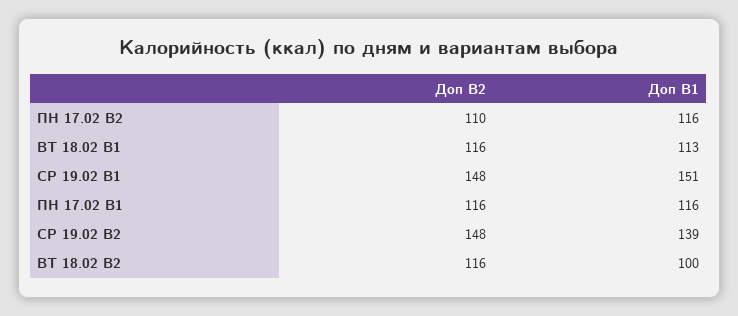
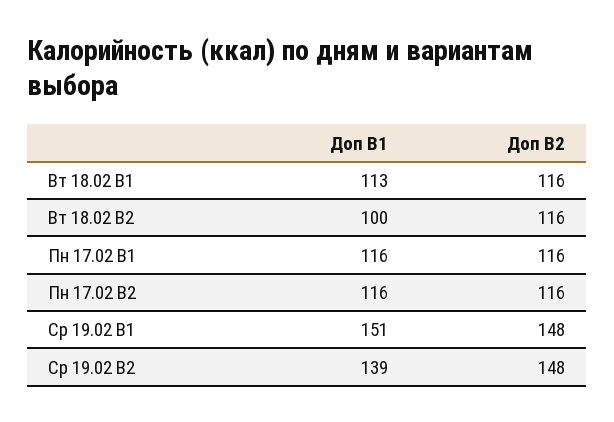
  {
    "Доп В2": {
-     "ПН 17.02 В2": 110,
+     "ПН 17.02 В2": 116,
      "ВТ 18.02 В1": 116,
      "СР 19.02 В1": 148,
      "ПН 17.02 В1": 116,
      "СР 19.02 В2": 148,
      "ВТ 18.02 В2": 116
    },
    "Доп В1": {
      "ПН 17.02 В2": 116,
      "ВТ 18.02 В1": 113,
      "СР 19.02 В1": 151,
      "ПН 17.02 В1": 116,
      "СР 19.02 В2": 139,
      "ВТ 18.02 В2": 100
    }
  }

